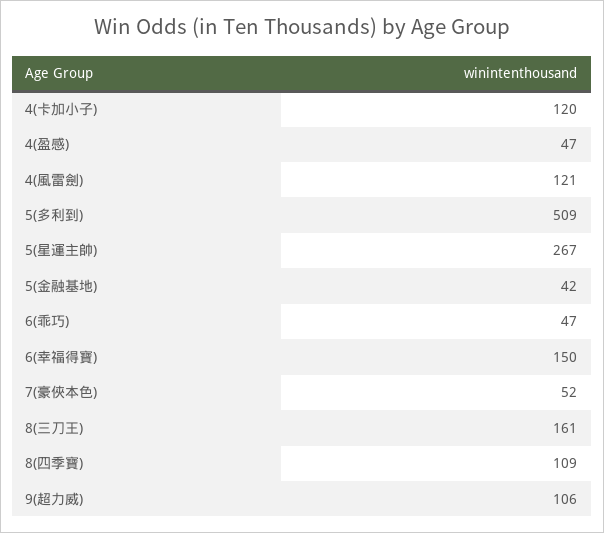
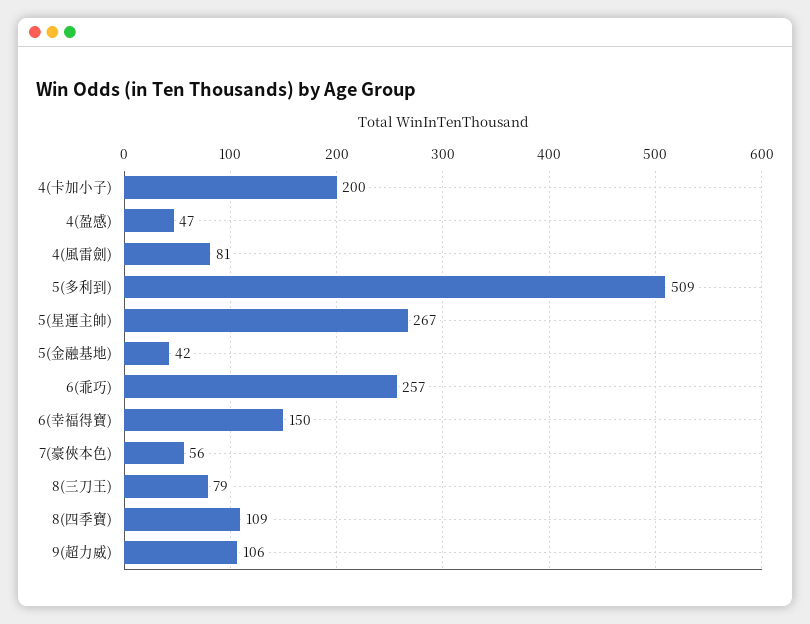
  {
-   "4(卡加小子)": 120,
+   "4(卡加小子)": 200,
    "4(盈感)": 47,
-   "4(風雷劍)": 121,
+   "4(風雷劍)": 81,
    "5(多利到)": 509,
    "5(星運主帥)": 267,
    "5(金融基地)": 42,
-   "6(乖巧)": 47,
+   "6(乖巧)": 257,
    "6(幸福得寶)": 150,
-   "7(豪俠本色)": 52,
+   "7(豪俠本色)": 56,
-   "8(三刀王)": 161,
+   "8(三刀王)": 79,
    "8(四季寶)": 109,
    "9(超力威)": 106
  }

